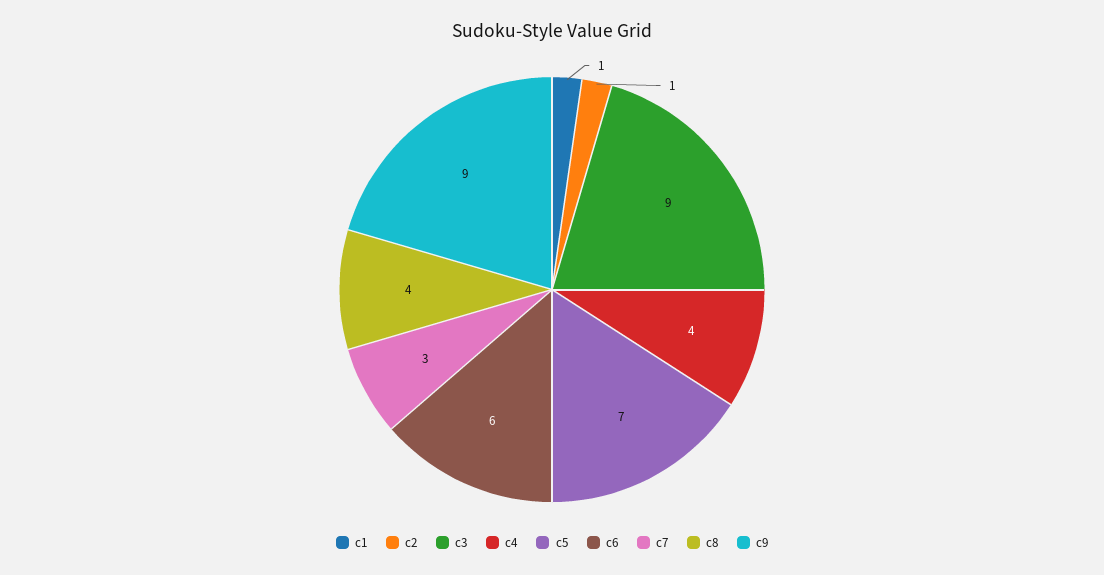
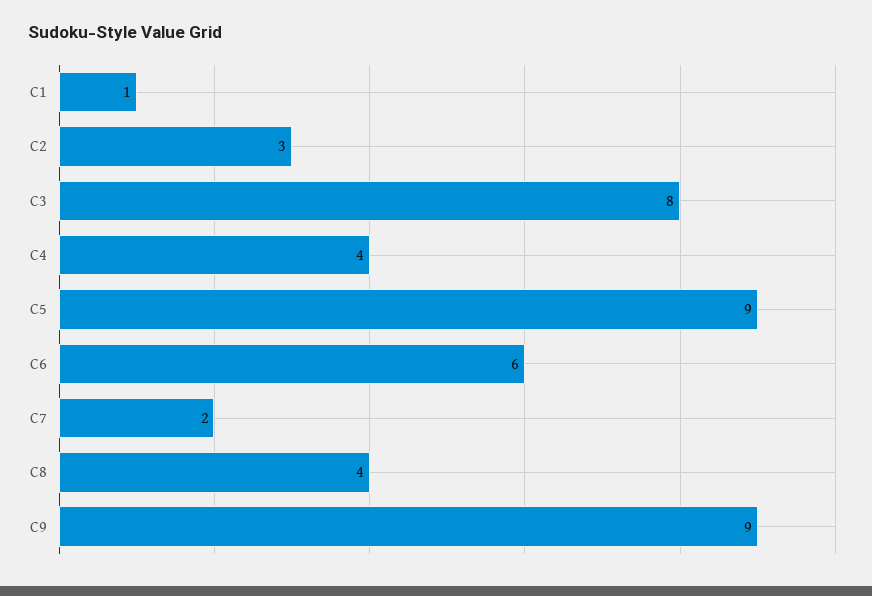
  {
    "c1": 1,
-   "c2": 1,
+   "c2": 3,
-   "c3": 9,
+   "c3": 8,
    "c4": 4,
-   "c5": 7,
+   "c5": 9,
    "c6": 6,
-   "c7": 3,
+   "c7": 2,
    "c8": 4,
    "c9": 9
  }

